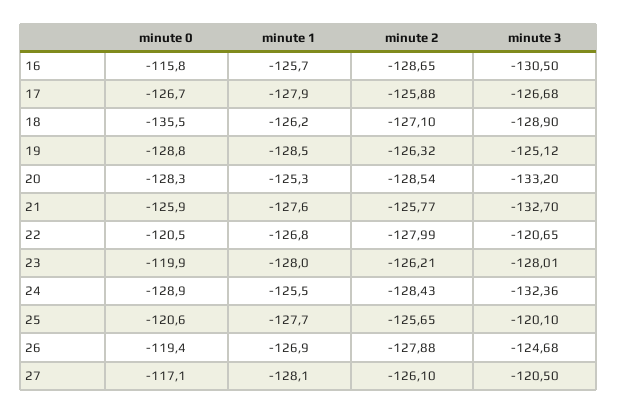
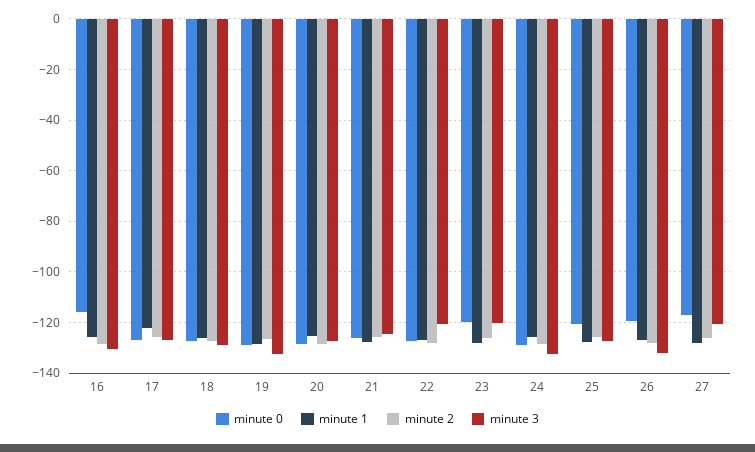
  {
    "minute 0": {
      "16": -115.8,
      "17": -126.7,
-     "18": -135.5,
+     "18": -127.5,
      "19": -128.8,
      "20": -128.3,
      "21": -125.9,
-     "22": -120.5,
+     "22": -127.5,
      "23": -119.9,
      "24": -128.9,
      "25": -120.6,
      "26": -119.4,
      "27": -117.1
    },
    "minute 1": {
      "16": -125.7,
-     "17": -127.9,
+     "17": -122.5,
      "18": -126.2,
      "19": -128.5,
      "20": -125.3,
      "21": -127.6,
      "22": -126.8,
      "23": -128,
      "24": -125.5,
      "25": -127.7,
      "26": -126.9,
      "27": -128.1
    },
    "minute 2": {
      "16": -128.65,
      "17": -125.88,
      "18": -127.1,
      "19": -126.32,
      "20": -128.54,
      "21": -125.77,
      "22": -127.99,
      "23": -126.21,
      "24": -128.43,
      "25": -125.65,
      "26": -127.88,
      "27": -126.1
    },
    "minute 3": {
      "16": -130.5,
      "17": -126.68,
      "18": -128.9,
-     "19": -125.12,
+     "19": -132.5,
-     "20": -133.2,
+     "20": -127.5,
-     "21": -132.7,
+     "21": -125,
      "22": -120.65,
-     "23": -128.01,
+     "23": -120,
      "24": -132.36,
-     "25": -120.1,
+     "25": -127.5,
-     "26": -124.68,
+     "26": -132.5,
      "27": -120.5
    }
  }

